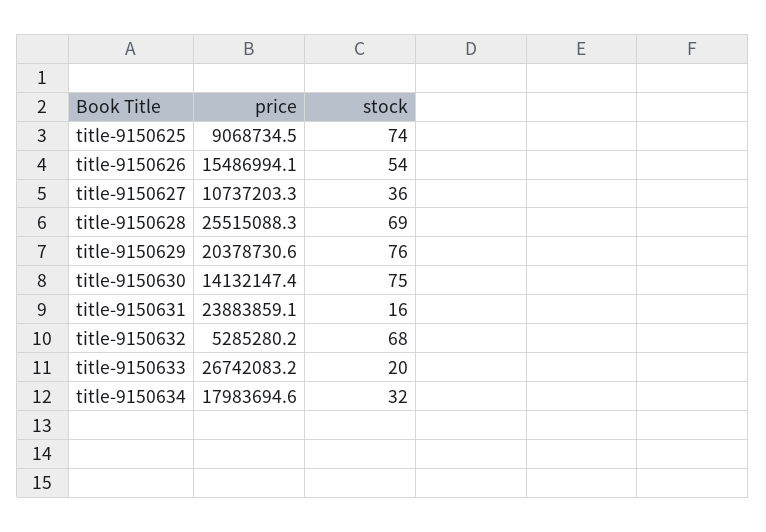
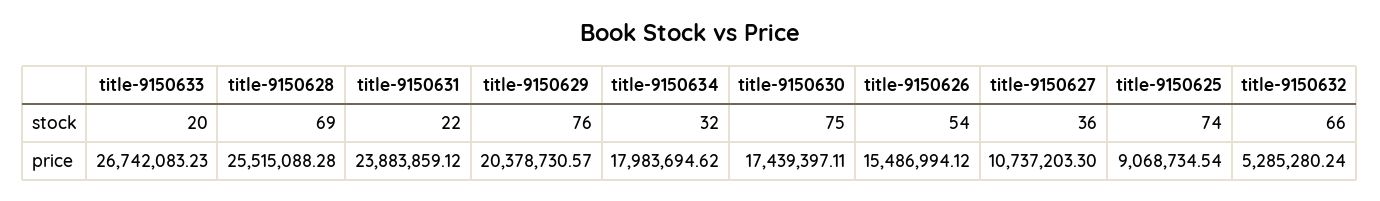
  {
    "price": {
      "title-9150625": 9068734.54,
      "title-9150626": 15486994.12,
      "title-9150627": 10737203.3,
      "title-9150628": 25515088.28,
      "title-9150629": 20378730.57,
-     "title-9150630": 14132147.4,
+     "title-9150630": 17439397.11,
      "title-9150631": 23883859.12,
      "title-9150632": 5285280.24,
      "title-9150633": 26742083.23,
      "title-9150634": 17983694.62
    },
    "stock": {
      "title-9150625": 74,
      "title-9150626": 54,
      "title-9150627": 36,
      "title-9150628": 69,
      "title-9150629": 76,
      "title-9150630": 75,
-     "title-9150631": 16,
+     "title-9150631": 22,
-     "title-9150632": 68,
+     "title-9150632": 66,
      "title-9150633": 20,
      "title-9150634": 32
    }
  }

